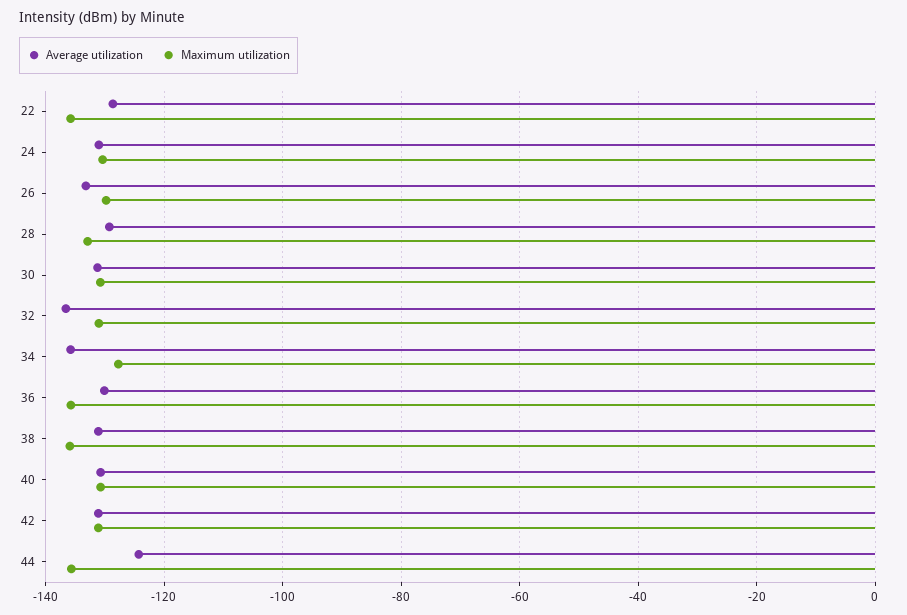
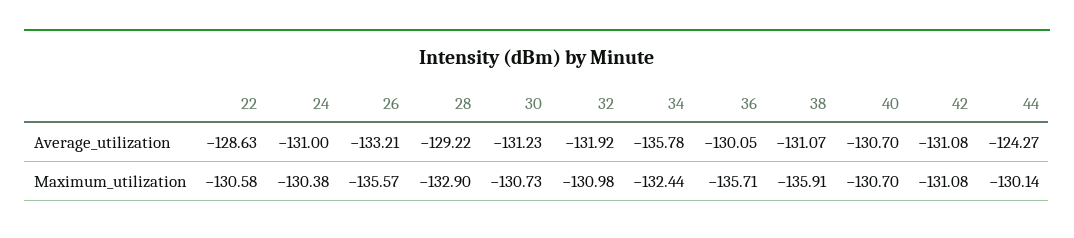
  {
    "Average utilization": {
      "22": -128.63,
      "24": -131,
      "26": -133.21,
      "28": -129.22,
      "30": -131.23,
-     "32": -136,
+     "32": -131.92,
      "34": -135.78,
      "36": -130.05,
      "38": -131.07,
      "40": -130.7,
      "42": -131.08,
      "44": -124.27
    },
    "Maximum utilization": {
-     "22": -136,
+     "22": -130.58,
      "24": -130.38,
-     "26": -130,
+     "26": -135.57,
      "28": -132.9,
      "30": -130.73,
      "32": -130.98,
-     "34": -128,
+     "34": -132.44,
      "36": -135.71,
      "38": -135.91,
      "40": -130.7,
      "42": -131.08,
-     "44": -136
+     "44": -130.14
    }
  }

